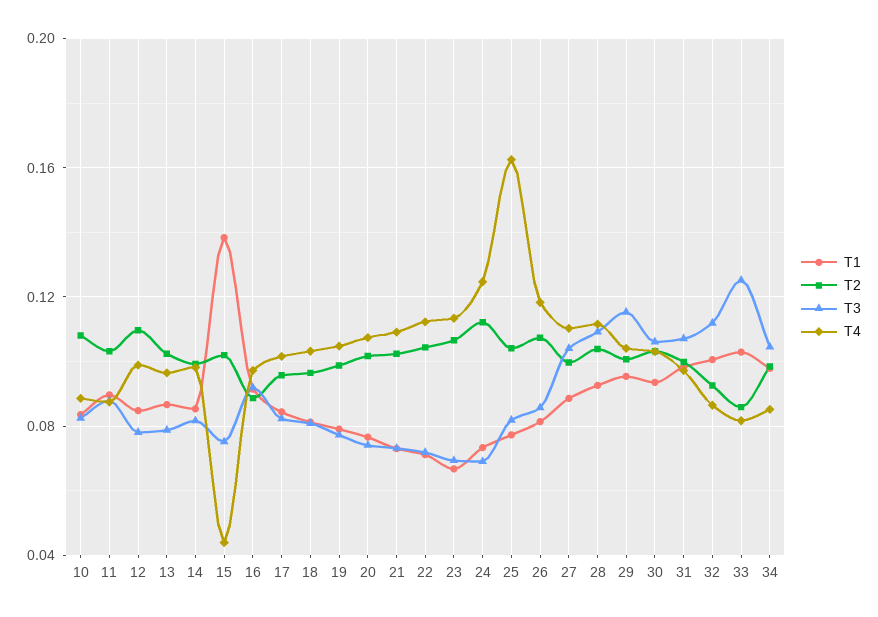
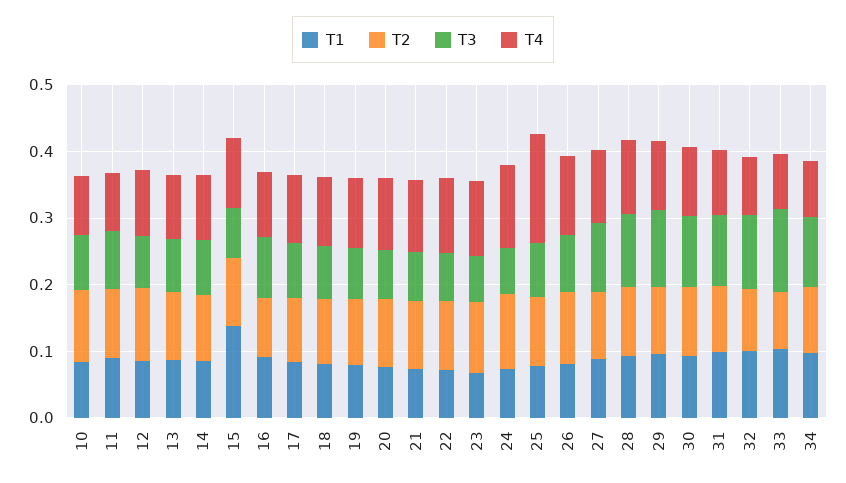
  {
    "T1": {
      "10": 0.085,
      "11": 0.09,
      "12": 0.085,
      "13": 0.085,
      "14": 0.085,
      "15": 0.14,
      "16": 0.09,
      "17": 0.085,
      "18": 0.08,
      "19": 0.08,
      "20": 0.075,
      "21": 0.075,
      "22": 0.07,
      "23": 0.065,
      "24": 0.075,
      "25": 0.075,
      "26": 0.08,
      "27": 0.09,
      "28": 0.095,
      "29": 0.095,
      "30": 0.095,
      "31": 0.1,
      "32": 0.1,
      "33": 0.105,
      "34": 0.1
    },
    "T2": {
      "10": 0.11,
      "11": 0.105,
      "12": 0.11,
      "13": 0.1,
      "14": 0.1,
      "15": 0.1,
      "16": 0.09,
      "17": 0.095,
      "18": 0.095,
      "19": 0.1,
      "20": 0.1,
      "21": 0.1,
      "22": 0.105,
      "23": 0.105,
      "24": 0.11,
      "25": 0.105,
      "26": 0.105,
      "27": 0.1,
      "28": 0.105,
      "29": 0.1,
      "30": 0.105,
      "31": 0.1,
      "32": 0.095,
      "33": 0.085,
      "34": 0.1
    },
    "T3": {
      "10": 0.085,
      "11": 0.09,
      "12": 0.08,
      "13": 0.08,
      "14": 0.08,
      "15": 0.075,
      "16": 0.09,
      "17": 0.08,
      "18": 0.08,
      "19": 0.075,
      "20": 0.075,
      "21": 0.075,
      "22": 0.07,
      "23": 0.07,
      "24": 0.07,
      "25": 0.08,
      "26": 0.085,
      "27": 0.105,
      "28": 0.11,
      "29": 0.115,
      "30": 0.105,
      "31": 0.105,
      "32": 0.11,
      "33": 0.125,
      "34": 0.105
    },
    "T4": {
      "10": 0.09,
      "11": 0.09,
      "12": 0.1,
      "13": 0.095,
      "14": 0.1,
-     "15": 0.045,
+     "15": 0.1,
      "16": 0.095,
      "17": 0.1,
      "18": 0.105,
      "19": 0.105,
      "20": 0.105,
      "21": 0.11,
      "22": 0.11,
      "23": 0.115,
      "24": 0.125,
      "25": 0.165,
      "26": 0.12,
      "27": 0.11,
      "28": 0.11,
      "29": 0.105,
      "30": 0.105,
      "31": 0.095,
      "32": 0.085,
      "33": 0.08,
      "34": 0.085
    }
  }

